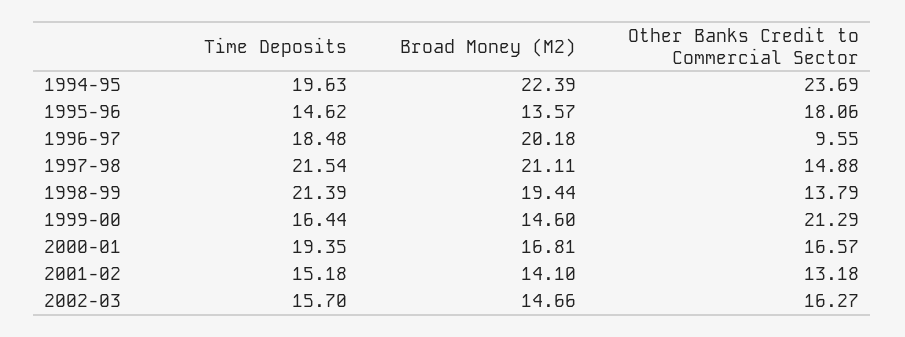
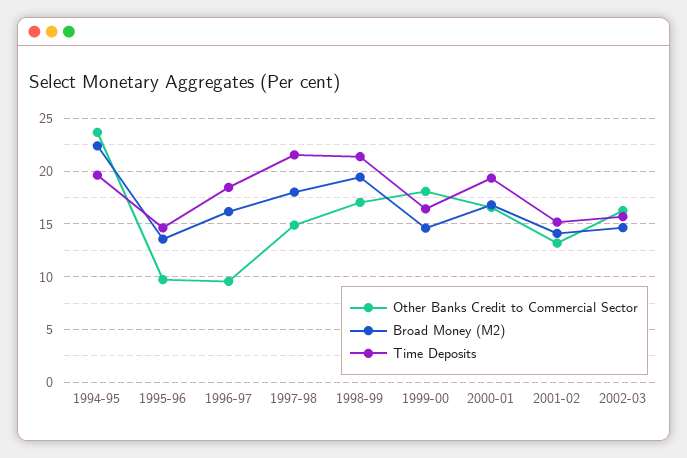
  {
    "Time Deposits": {
      "1994-95": 19.63,
      "1995-96": 14.62,
      "1996-97": 18.48,
      "1997-98": 21.54,
      "1998-99": 21.39,
      "1999-00": 16.44,
      "2000-01": 19.35,
      "2001-02": 15.18,
      "2002-03": 15.7
    },
    "Broad Money (M2)": {
      "1994-95": 22.39,
      "1995-96": 13.57,
-     "1996-97": 20.18,
+     "1996-97": 16,
-     "1997-98": 21.11,
+     "1997-98": 18,
      "1998-99": 19.44,
      "1999-00": 14.6,
      "2000-01": 16.81,
      "2001-02": 14.1,
      "2002-03": 14.66
    },
    "Other Banks Credit to Commercial Sector": {
      "1994-95": 23.69,
-     "1995-96": 18.06,
+     "1995-96": 10,
      "1996-97": 9.55,
      "1997-98": 14.88,
-     "1998-99": 13.79,
+     "1998-99": 17,
-     "1999-00": 21.29,
+     "1999-00": 18,
      "2000-01": 16.57,
      "2001-02": 13.18,
      "2002-03": 16.27
    }
  }

